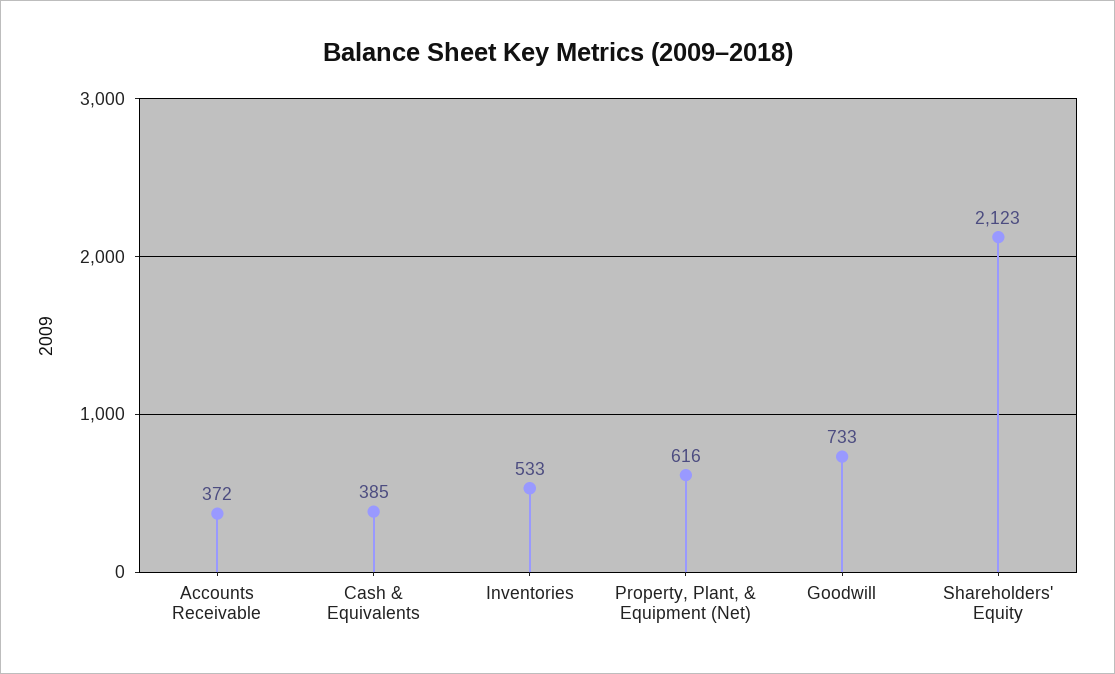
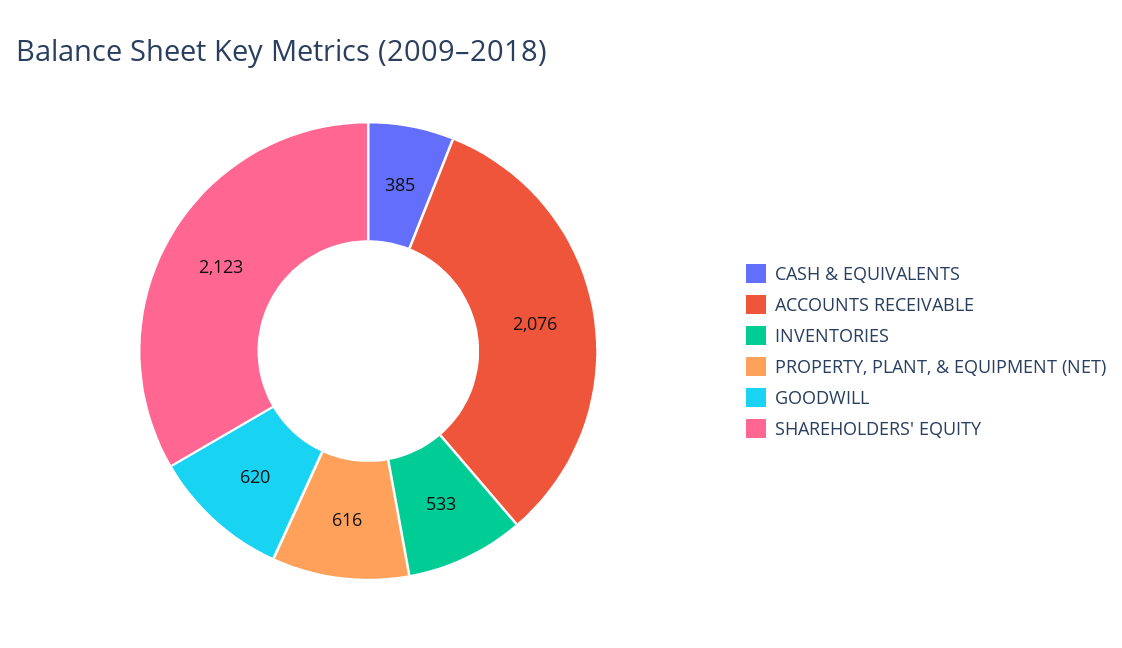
  {
-   "Accounts Receivable": 372,
+   "Accounts Receivable": 2076,
    "Cash & Equivalents": 385,
    "Inventories": 533,
    "Property, Plant, & Equipment (Net)": 616,
-   "Goodwill": 733,
+   "Goodwill": 620,
    "Shareholders' Equity": 2123
  }

